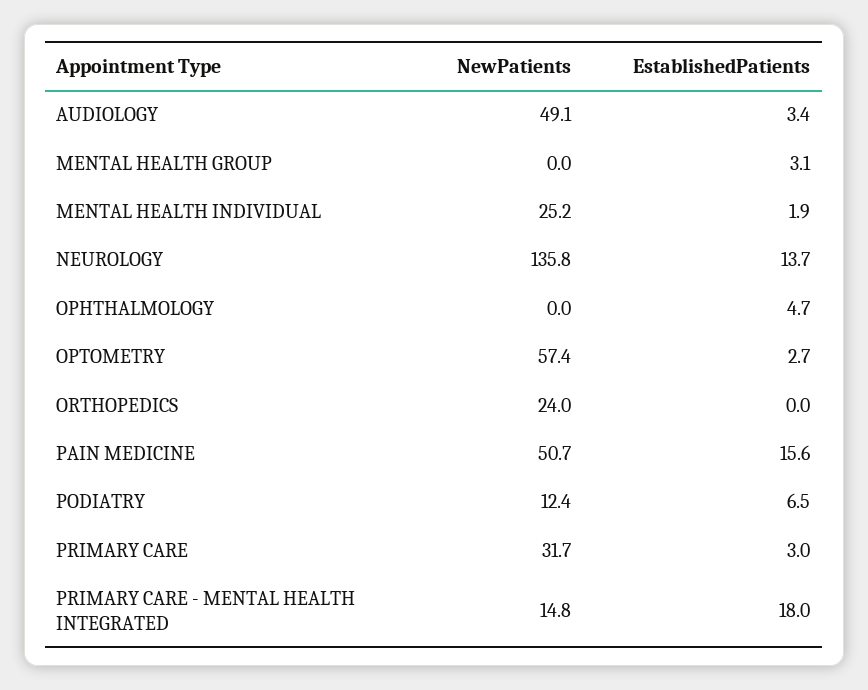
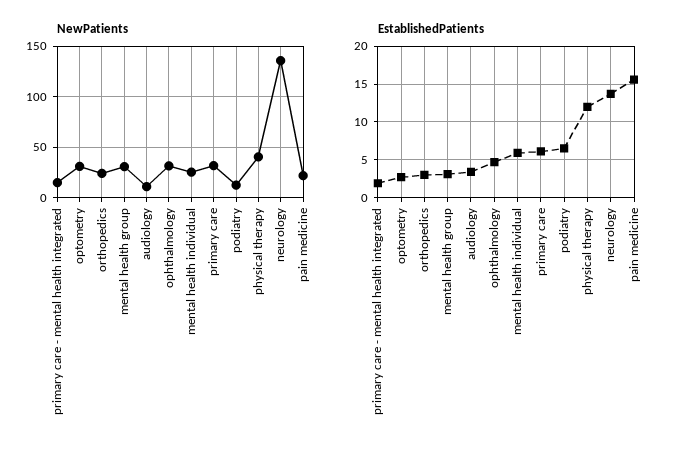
  {
    "NewPatients": {
-     "AUDIOLOGY": 49.1,
+     "AUDIOLOGY": 10,
-     "MENTAL HEALTH GROUP": 0,
+     "MENTAL HEALTH GROUP": 30,
      "MENTAL HEALTH INDIVIDUAL": 25.2,
      "NEUROLOGY": 135.8,
-     "OPHTHALMOLOGY": 0,
+     "OPHTHALMOLOGY": 30,
-     "OPTOMETRY": 57.4,
+     "OPTOMETRY": 30,
      "ORTHOPEDICS": 24,
-     "PAIN MEDICINE": 50.7,
+     "PAIN MEDICINE": 20,
      "PODIATRY": 12.4,
      "PRIMARY CARE": 31.7,
-     "PRIMARY CARE - MENTAL HEALTH INTEGRATED": 14.8
+     "PRIMARY CARE - MENTAL HEALTH INTEGRATED": 14.8,
+     "physical therapy": 40
    },
    "EstablishedPatients": {
      "AUDIOLOGY": 3.4,
      "MENTAL HEALTH GROUP": 3.1,
-     "MENTAL HEALTH INDIVIDUAL": 1.9,
+     "MENTAL HEALTH INDIVIDUAL": 6,
      "NEUROLOGY": 13.7,
      "OPHTHALMOLOGY": 4.7,
      "OPTOMETRY": 2.7,
-     "ORTHOPEDICS": 0,
+     "ORTHOPEDICS": 3,
      "PAIN MEDICINE": 15.6,
      "PODIATRY": 6.5,
-     "PRIMARY CARE": 3,
+     "PRIMARY CARE": 6,
-     "PRIMARY CARE - MENTAL HEALTH INTEGRATED": 18
+     "PRIMARY CARE - MENTAL HEALTH INTEGRATED": 2,
+     "physical therapy": 12
    }
  }

